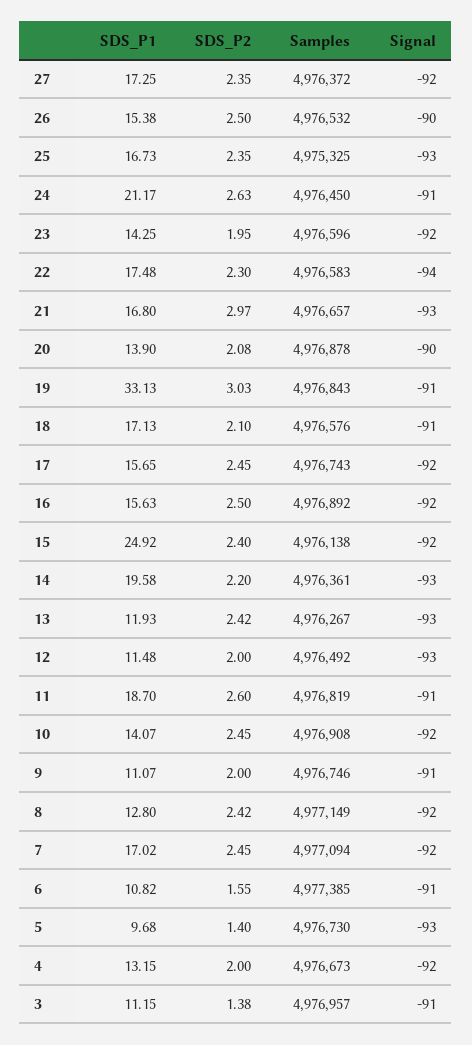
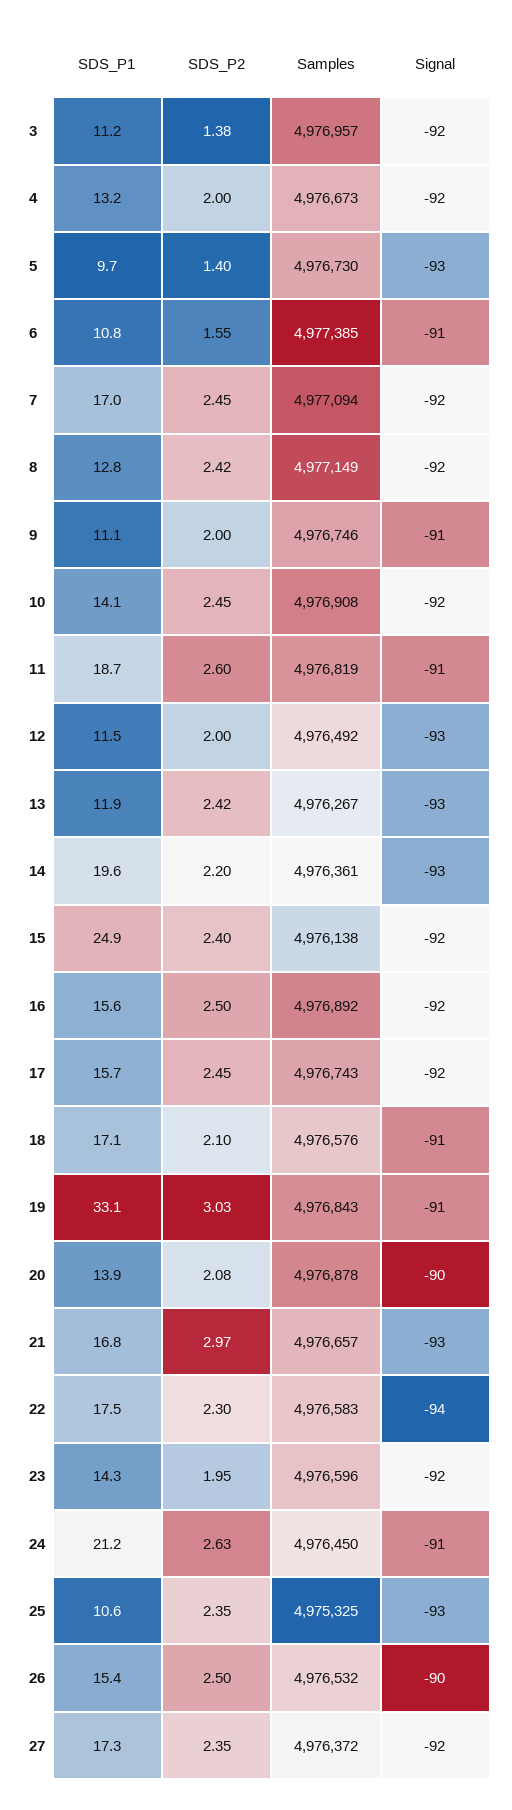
  {
    "SDS_P1": {
      "27": 17.25,
      "26": 15.38,
-     "25": 16.73,
+     "25": 10.6,
      "24": 21.17,
      "23": 14.25,
      "22": 17.48,
      "21": 16.8,
      "20": 13.9,
      "19": 33.13,
      "18": 17.13,
      "17": 15.65,
      "16": 15.63,
      "15": 24.92,
      "14": 19.58,
      "13": 11.93,
      "12": 11.48,
      "11": 18.7,
      "10": 14.07,
      "9": 11.07,
      "8": 12.8,
      "7": 17.02,
      "6": 10.82,
      "5": 9.68,
      "4": 13.15,
      "3": 11.15
    },
    "SDS_P2": {
      "27": 2.35,
      "26": 2.5,
      "25": 2.35,
      "24": 2.63,
      "23": 1.95,
      "22": 2.3,
      "21": 2.97,
      "20": 2.08,
      "19": 3.03,
      "18": 2.1,
      "17": 2.45,
      "16": 2.5,
      "15": 2.4,
      "14": 2.2,
      "13": 2.42,
      "12": 2,
      "11": 2.6,
      "10": 2.45,
      "9": 2,
      "8": 2.42,
      "7": 2.45,
      "6": 1.55,
      "5": 1.4,
      "4": 2,
      "3": 1.38
    },
    "Samples": {
      "27": 4976372,
      "26": 4976532,
      "25": 4975325,
      "24": 4976450,
      "23": 4976596,
      "22": 4976583,
      "21": 4976657,
      "20": 4976878,
      "19": 4976843,
      "18": 4976576,
      "17": 4976743,
      "16": 4976892,
      "15": 4976138,
      "14": 4976361,
      "13": 4976267,
      "12": 4976492,
      "11": 4976819,
      "10": 4976908,
      "9": 4976746,
      "8": 4977149,
      "7": 4977094,
      "6": 4977385,
      "5": 4976730,
      "4": 4976673,
      "3": 4976957
    },
    "Signal": {
      "27": -92,
      "26": -90,
      "25": -93,
      "24": -91,
      "23": -92,
      "22": -94,
      "21": -93,
      "20": -90,
      "19": -91,
      "18": -91,
      "17": -92,
      "16": -92,
      "15": -92,
      "14": -93,
      "13": -93,
      "12": -93,
      "11": -91,
      "10": -92,
      "9": -91,
      "8": -92,
      "7": -92,
      "6": -91,
      "5": -93,
      "4": -92,
-     "3": -91
+     "3": -92
    }
  }

